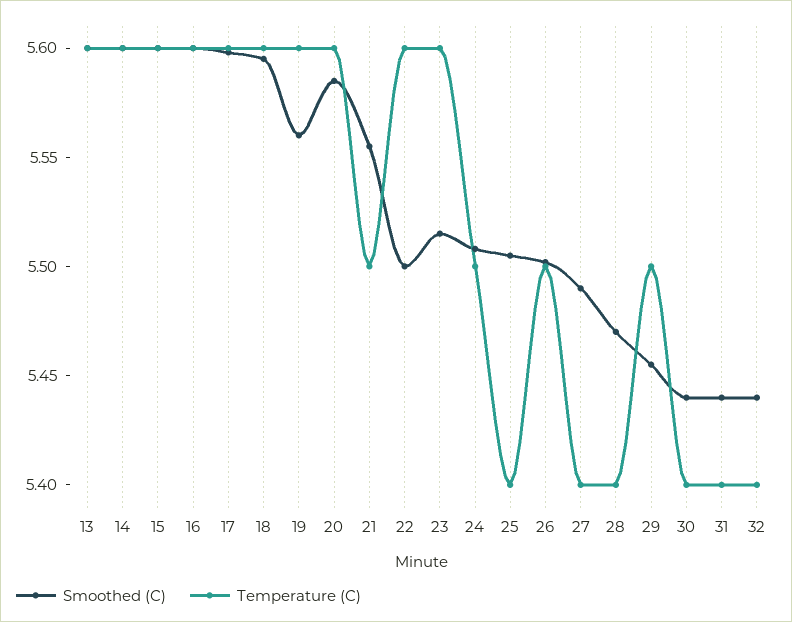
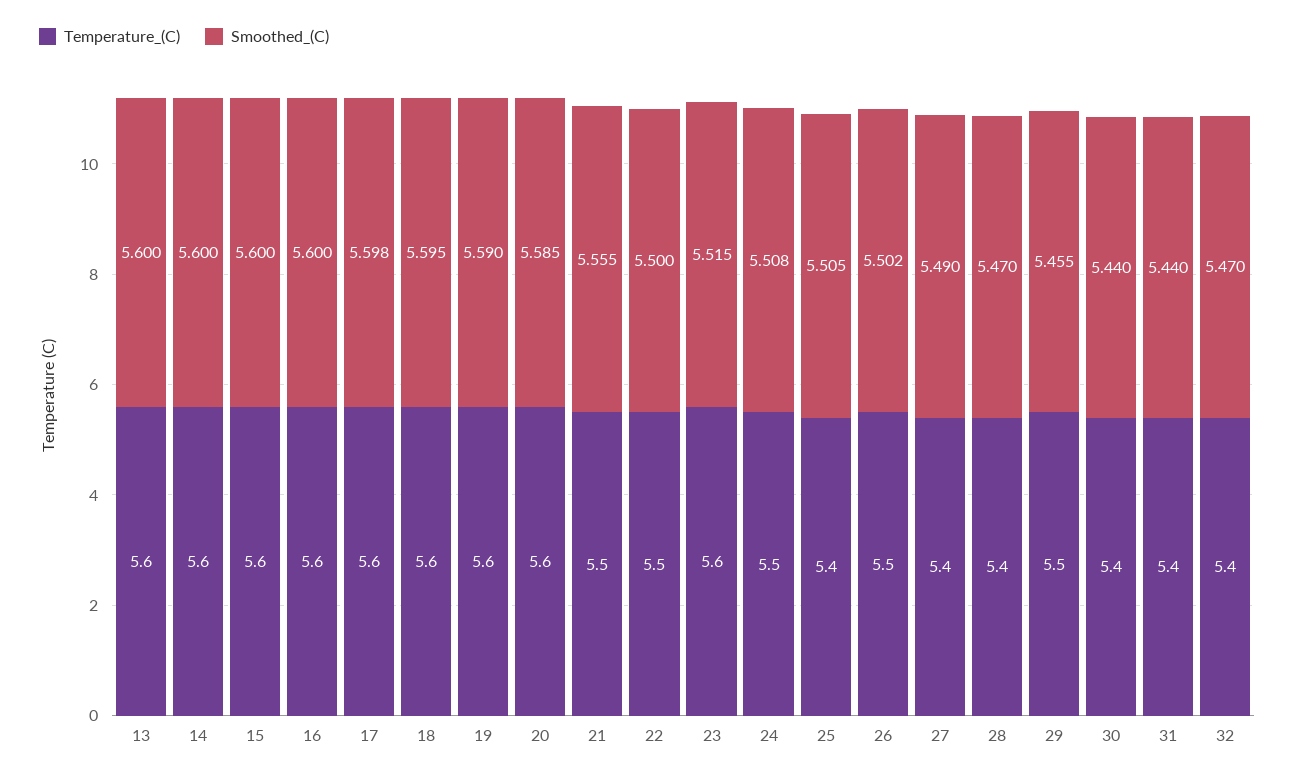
  {
    "Smoothed (C)": {
      "13": 5.6,
      "14": 5.6,
      "15": 5.6,
      "16": 5.6,
      "17": 5.598,
      "18": 5.595,
-     "19": 5.56,
+     "19": 5.59,
      "20": 5.585,
      "21": 5.555,
      "22": 5.5,
      "23": 5.515,
      "24": 5.508,
      "25": 5.505,
      "26": 5.502,
      "27": 5.49,
      "28": 5.47,
      "29": 5.455,
      "30": 5.44,
      "31": 5.44,
-     "32": 5.44
+     "32": 5.47
    },
    "Temperature (C)": {
      "13": 5.6,
      "14": 5.6,
      "15": 5.6,
      "16": 5.6,
      "17": 5.6,
      "18": 5.6,
      "19": 5.6,
      "20": 5.6,
      "21": 5.5,
-     "22": 5.6,
+     "22": 5.5,
      "23": 5.6,
      "24": 5.5,
      "25": 5.4,
      "26": 5.5,
      "27": 5.4,
      "28": 5.4,
      "29": 5.5,
      "30": 5.4,
      "31": 5.4,
      "32": 5.4
    }
  }

